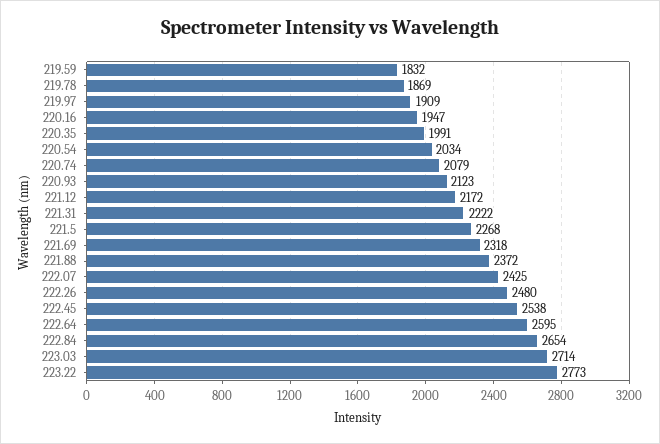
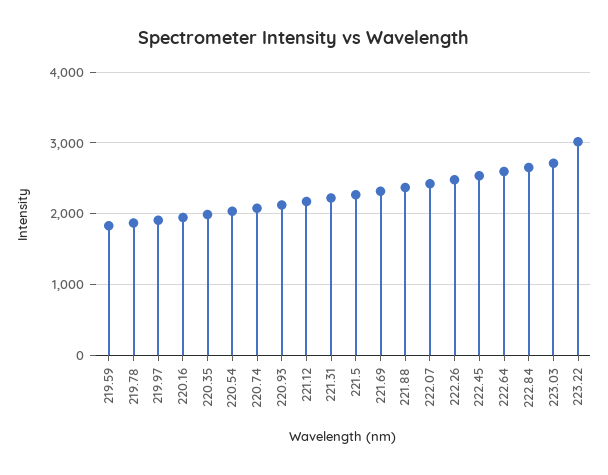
  {
    "219.59": 1832,
    "219.78": 1869,
    "219.97": 1909,
    "220.16": 1947,
    "220.35": 1991,
    "220.54": 2034,
    "220.74": 2079,
    "220.93": 2123,
    "221.12": 2172,
    "221.31": 2222,
    "221.5": 2268,
    "221.69": 2318,
    "221.88": 2372,
    "222.07": 2425,
    "222.26": 2480,
    "222.45": 2538,
    "222.64": 2595,
    "222.84": 2654,
    "223.03": 2714,
-   "223.22": 2773
+   "223.22": 3000
  }

